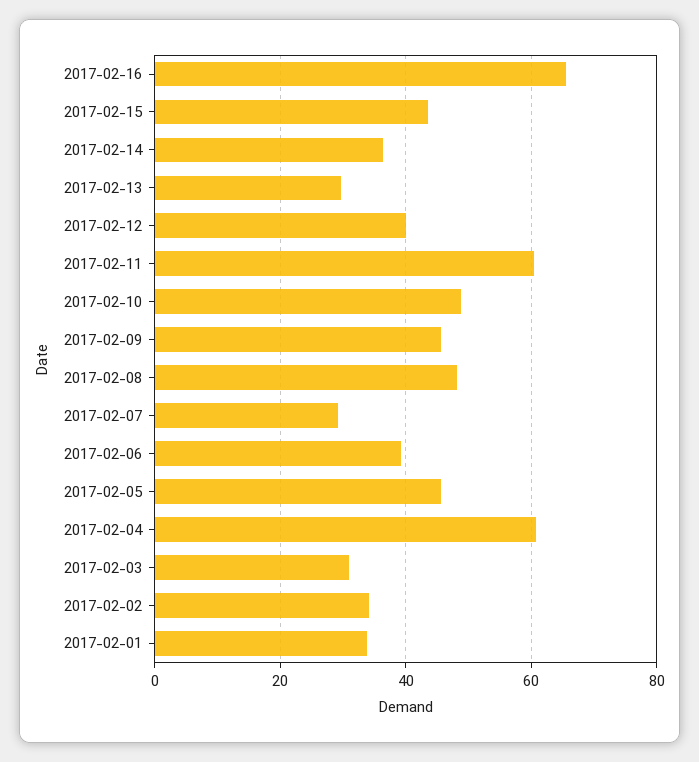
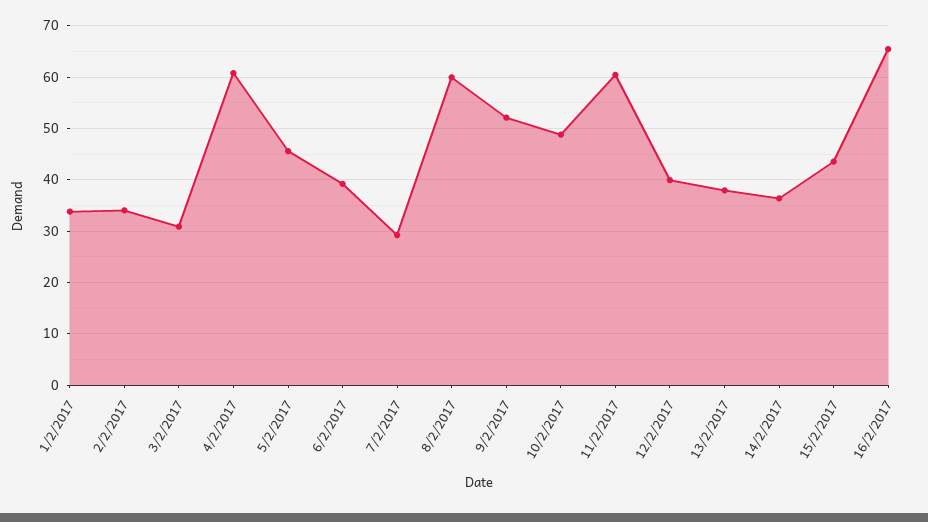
  {
    "2017-02-16": 66,
    "2017-02-15": 44,
    "2017-02-14": 36,
-   "2017-02-13": 30,
+   "2017-02-13": 38,
    "2017-02-12": 40,
    "2017-02-11": 60,
    "2017-02-10": 48,
-   "2017-02-09": 46,
+   "2017-02-09": 52,
-   "2017-02-08": 48,
+   "2017-02-08": 60,
    "2017-02-07": 30,
    "2017-02-06": 40,
    "2017-02-05": 46,
    "2017-02-04": 60,
    "2017-02-03": 30,
    "2017-02-02": 34,
    "2017-02-01": 34
  }

